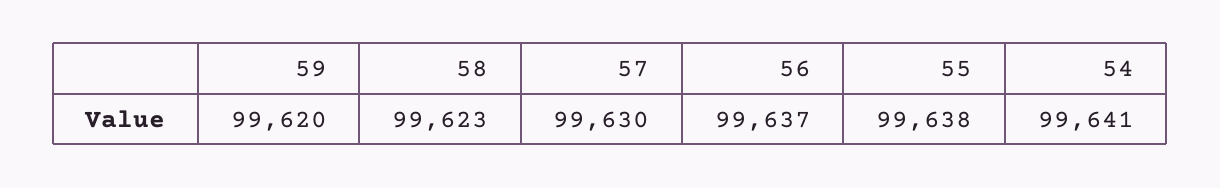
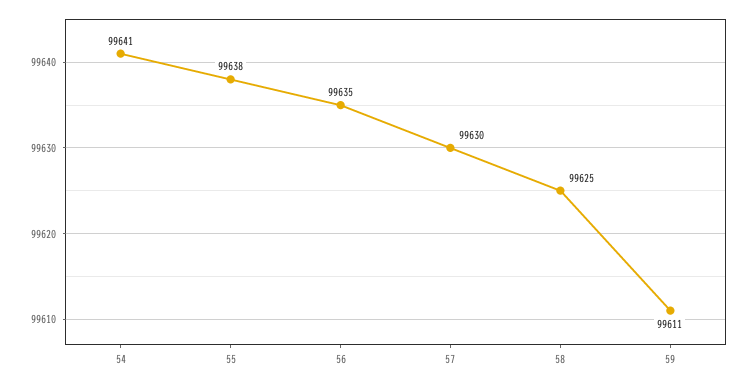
  {
-   "59": 99620,
+   "59": 99611,
-   "58": 99623,
+   "58": 99625,
    "57": 99630,
-   "56": 99637,
+   "56": 99635,
    "55": 99638,
    "54": 99641
  }

